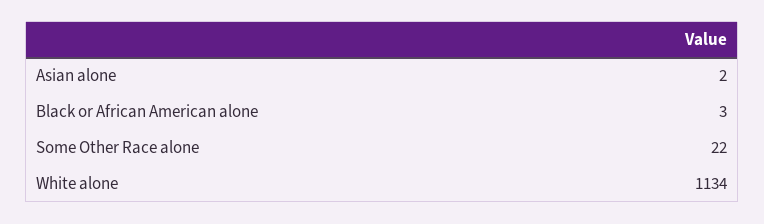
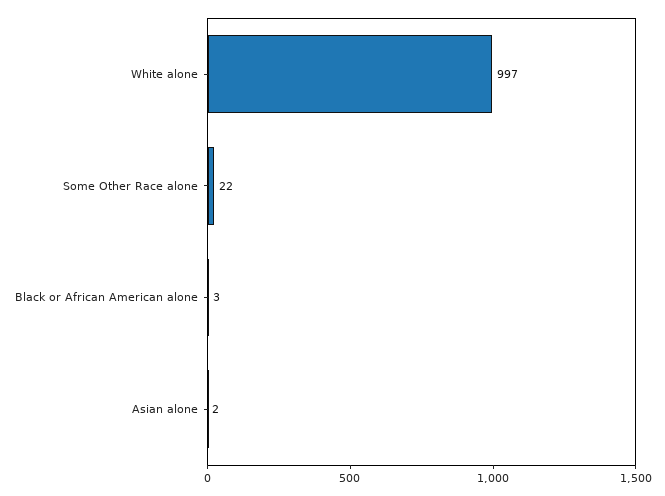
  {
    "Asian alone": 2,
    "Black or African American alone": 3,
    "Some Other Race alone": 22,
-   "White alone": 1134
+   "White alone": 997
  }

